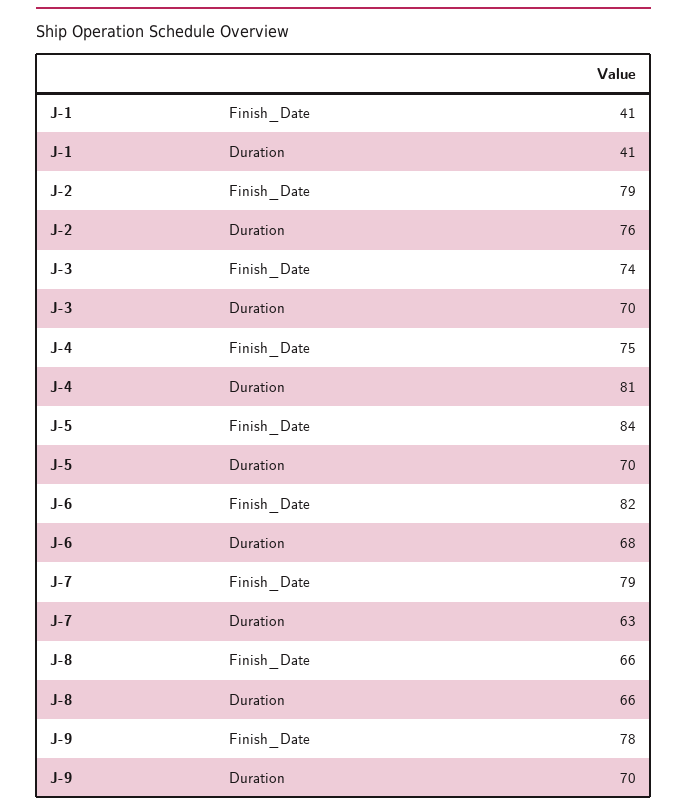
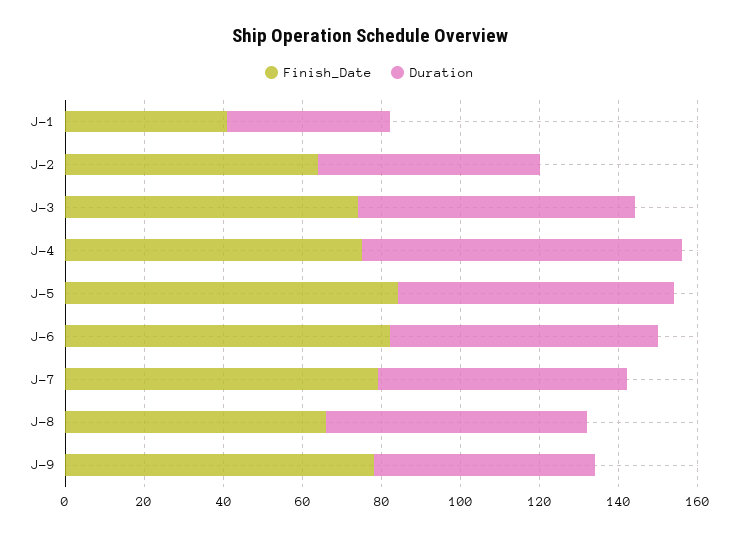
  {
    "Finish_Date": {
      "J-1": 41,
-     "J-2": 79,
+     "J-2": 65,
      "J-3": 74,
      "J-4": 75,
      "J-5": 84,
      "J-6": 82,
      "J-7": 79,
      "J-8": 66,
      "J-9": 78
    },
    "Duration": {
      "J-1": 41,
-     "J-2": 76,
+     "J-2": 55,
      "J-3": 70,
      "J-4": 81,
      "J-5": 70,
      "J-6": 68,
      "J-7": 63,
      "J-8": 66,
-     "J-9": 70
+     "J-9": 55
    }
  }

